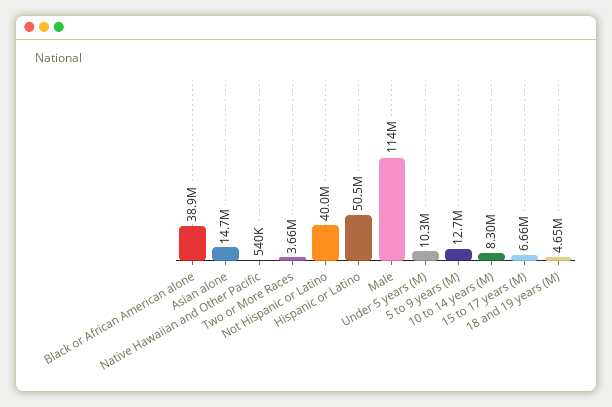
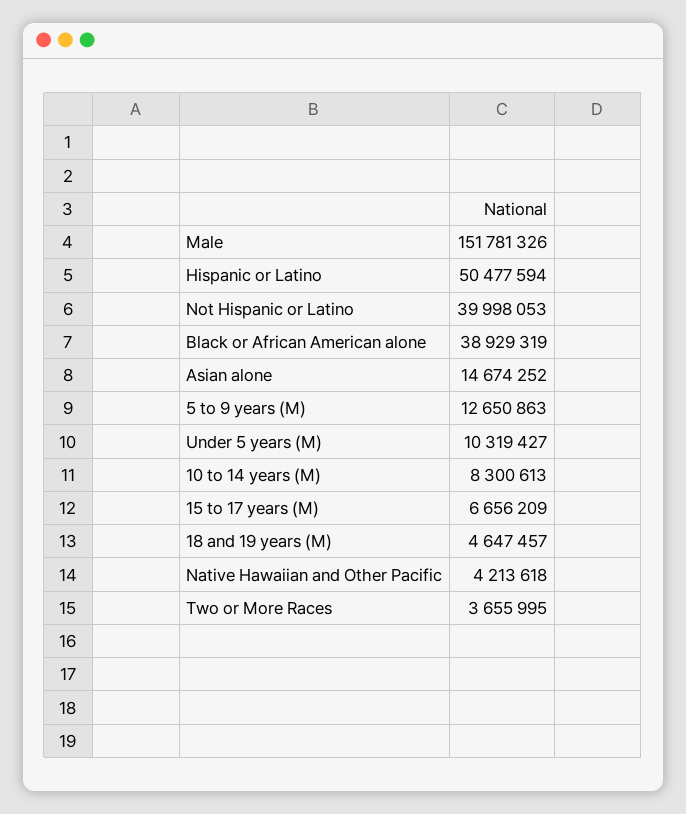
  {
    "Black or African American alone": 38929319,
    "Asian alone": 14674252,
-   "Native Hawaiian and Other Pacific": 540000,
+   "Native Hawaiian and Other Pacific": 4213618,
    "Two or More Races": 3655995,
    "Not Hispanic or Latino": 39998053,
    "Hispanic or Latino": 50477594,
-   "Male": 114000000,
+   "Male": 151781326,
    "Under 5 years (M)": 10319427,
    "5 to 9 years (M)": 12650863,
    "10 to 14 years (M)": 8300613,
    "15 to 17 years (M)": 6656209,
    "18 and 19 years (M)": 4647457
  }

